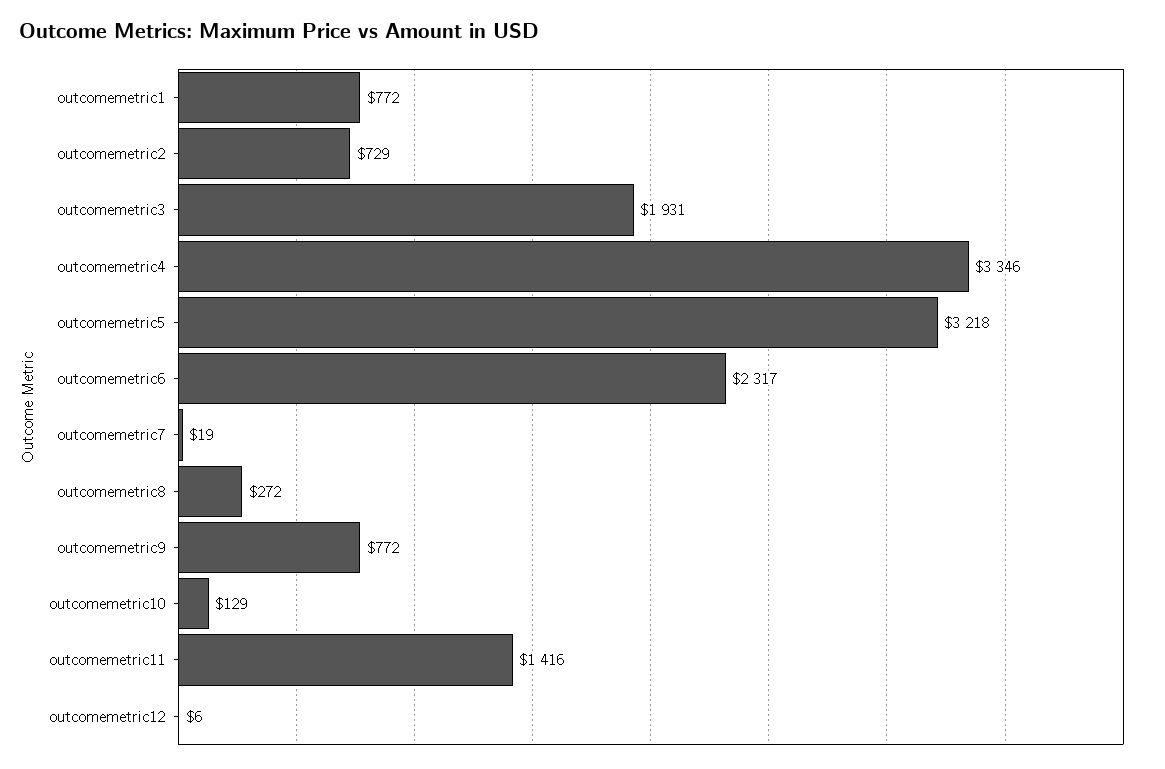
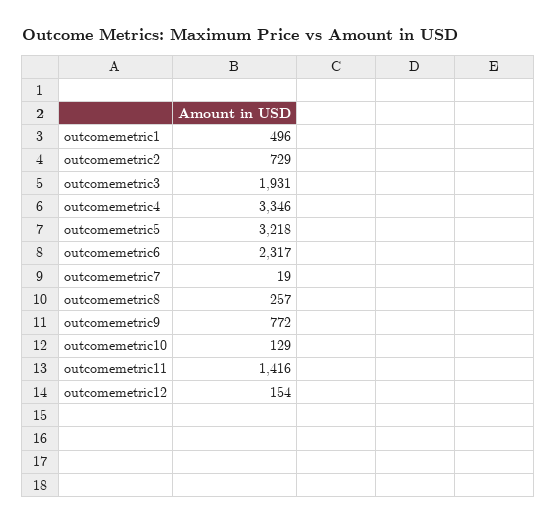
  {
-   "outcomemetric1": 772,
+   "outcomemetric1": 496,
    "outcomemetric2": 729,
    "outcomemetric3": 1931,
    "outcomemetric4": 3346,
    "outcomemetric5": 3218,
    "outcomemetric6": 2317,
    "outcomemetric7": 19,
-   "outcomemetric8": 272,
+   "outcomemetric8": 257,
    "outcomemetric9": 772,
    "outcomemetric10": 129,
    "outcomemetric11": 1416,
-   "outcomemetric12": 6
+   "outcomemetric12": 154
  }

